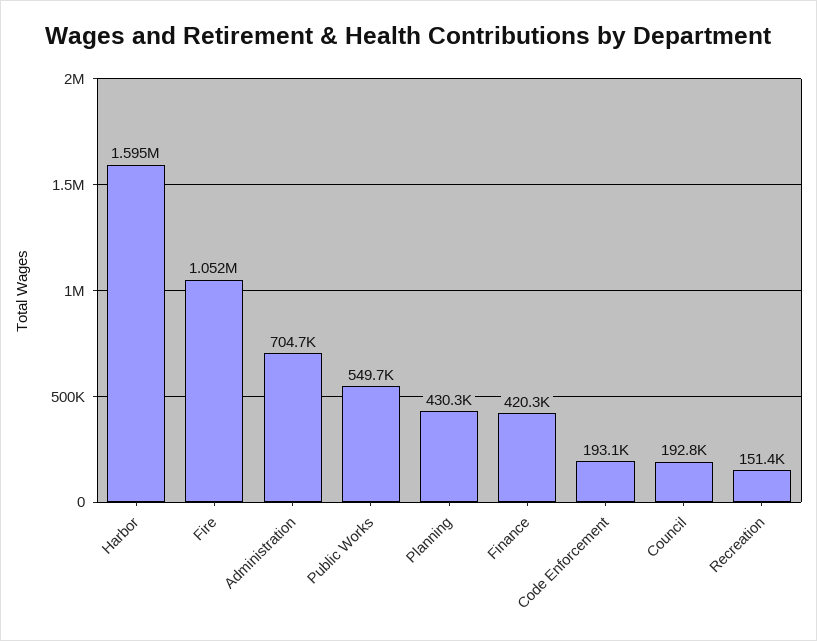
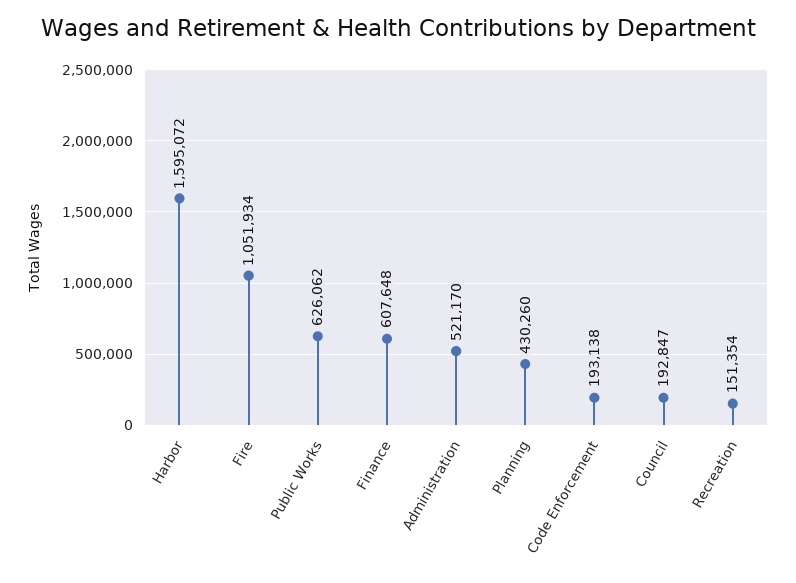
  {
    "Harbor": 1595072,
    "Fire": 1051934,
-   "Administration": 704700,
+   "Administration": 521170,
-   "Public Works": 549700,
+   "Public Works": 626062,
    "Planning": 430260,
-   "Finance": 420300,
+   "Finance": 607648,
    "Code Enforcement": 193138,
    "Council": 192847,
    "Recreation": 151354
  }

